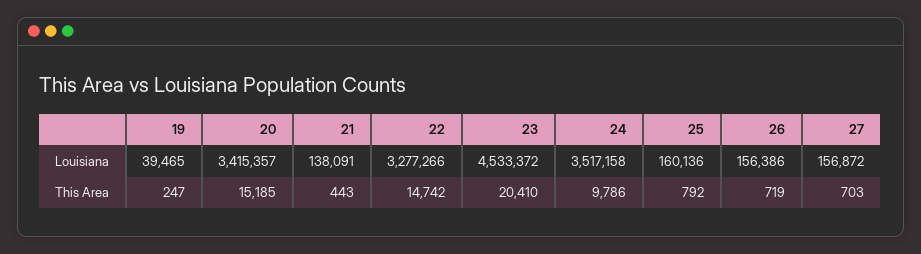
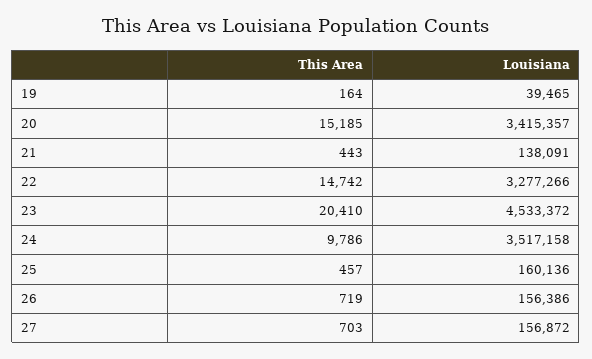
  {
    "19": {
      "Louisiana": 39465,
-     "This Area": 247
+     "This Area": 164
    },
    "20": {
      "Louisiana": 3415357,
      "This Area": 15185
    },
    "21": {
      "Louisiana": 138091,
      "This Area": 443
    },
    "22": {
      "Louisiana": 3277266,
      "This Area": 14742
    },
    "23": {
      "Louisiana": 4533372,
      "This Area": 20410
    },
    "24": {
      "Louisiana": 3517158,
      "This Area": 9786
    },
    "25": {
      "Louisiana": 160136,
-     "This Area": 792
+     "This Area": 457
    },
    "26": {
      "Louisiana": 156386,
      "This Area": 719
    },
    "27": {
      "Louisiana": 156872,
      "This Area": 703
    }
  }

